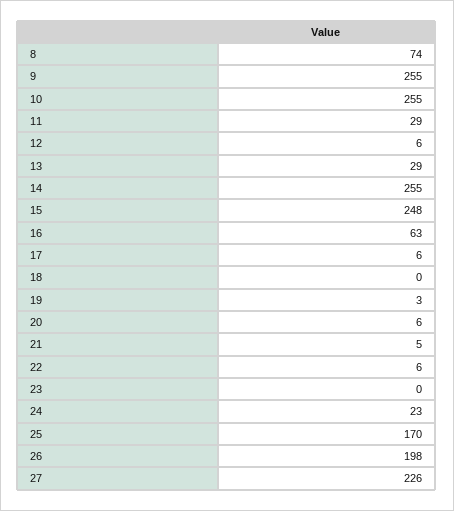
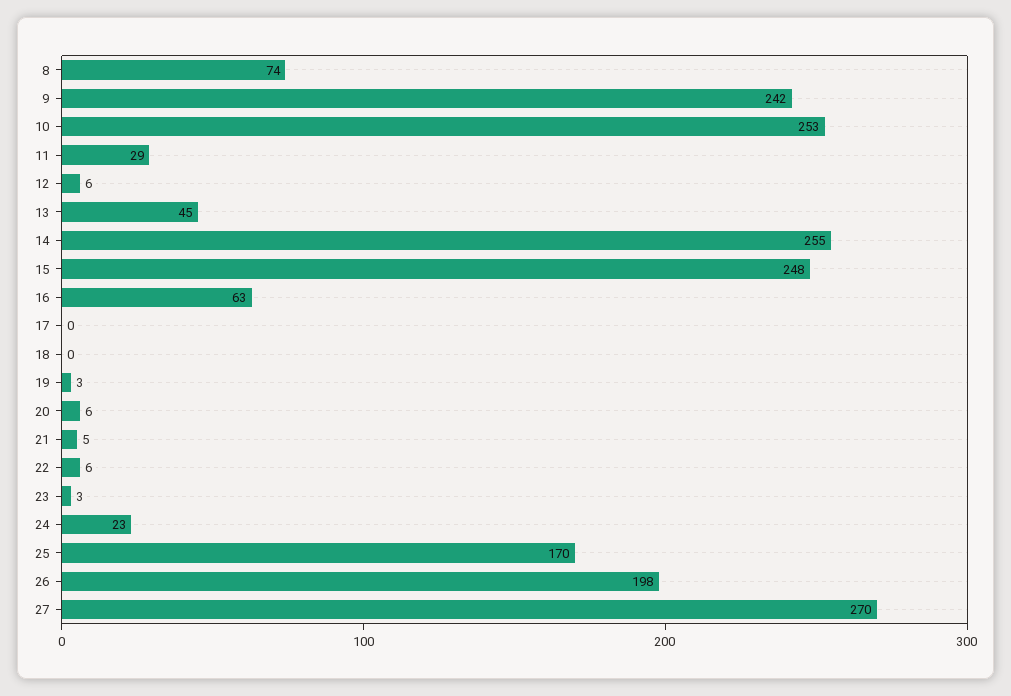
  {
    "8": 74,
-   "9": 255,
+   "9": 242,
-   "10": 255,
+   "10": 253,
    "11": 29,
    "12": 6,
-   "13": 29,
+   "13": 45,
    "14": 255,
    "15": 248,
    "16": 63,
-   "17": 6,
+   "17": 0,
    "18": 0,
    "19": 3,
    "20": 6,
    "21": 5,
    "22": 6,
-   "23": 0,
+   "23": 3,
    "24": 23,
    "25": 170,
    "26": 198,
-   "27": 226
+   "27": 270
  }

